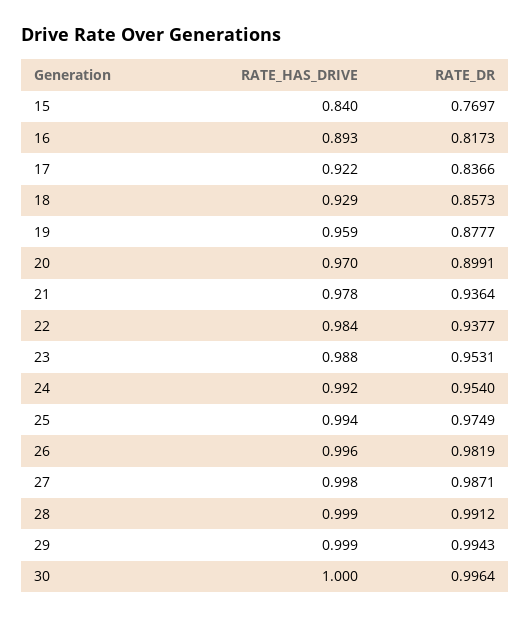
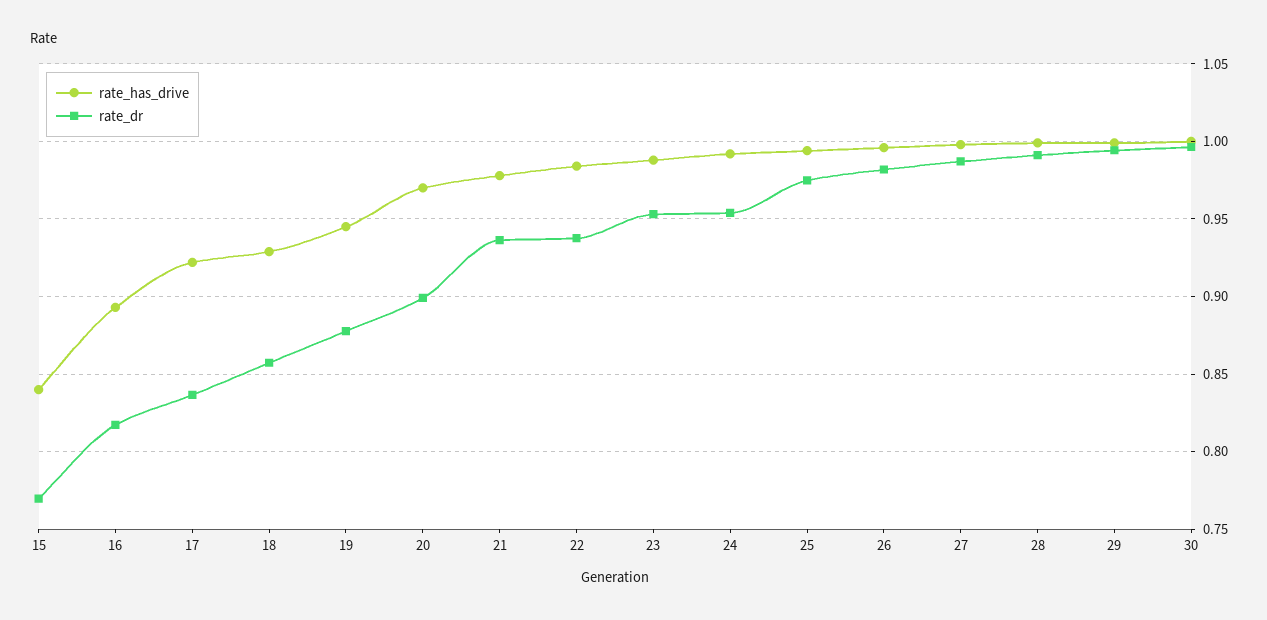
  {
    "RATE_HAS_DRIVE": {
      "15": 0.84,
      "16": 0.893,
      "17": 0.922,
      "18": 0.929,
-     "19": 0.959,
+     "19": 0.945,
      "20": 0.97,
      "21": 0.978,
      "22": 0.984,
      "23": 0.988,
      "24": 0.992,
      "25": 0.994,
      "26": 0.996,
      "27": 0.998,
      "28": 0.999,
      "29": 0.999,
      "30": 1
    },
    "RATE_DR": {
      "15": 0.7697,
      "16": 0.8173,
      "17": 0.8366,
      "18": 0.8573,
      "19": 0.8777,
      "20": 0.8991,
      "21": 0.9364,
      "22": 0.9377,
      "23": 0.9531,
      "24": 0.954,
      "25": 0.9749,
      "26": 0.9819,
      "27": 0.9871,
      "28": 0.9912,
      "29": 0.9943,
      "30": 0.9964
    }
  }

